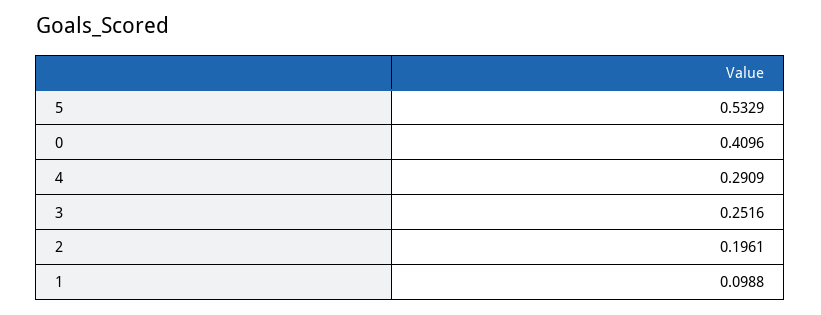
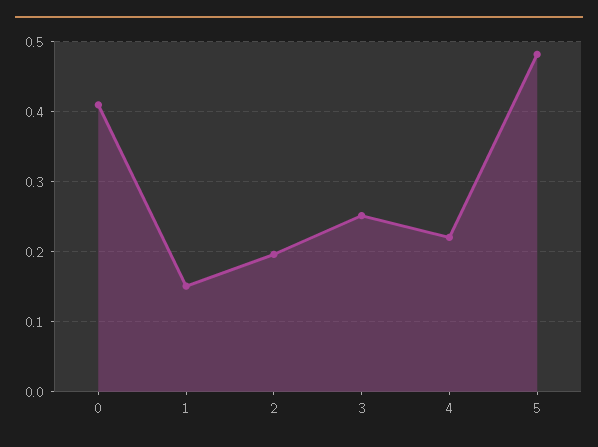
  {
-   "5": 0.5329,
+   "5": 0.48,
    "0": 0.4096,
-   "4": 0.2909,
+   "4": 0.22,
    "3": 0.2516,
    "2": 0.1961,
-   "1": 0.0988
+   "1": 0.15
  }

